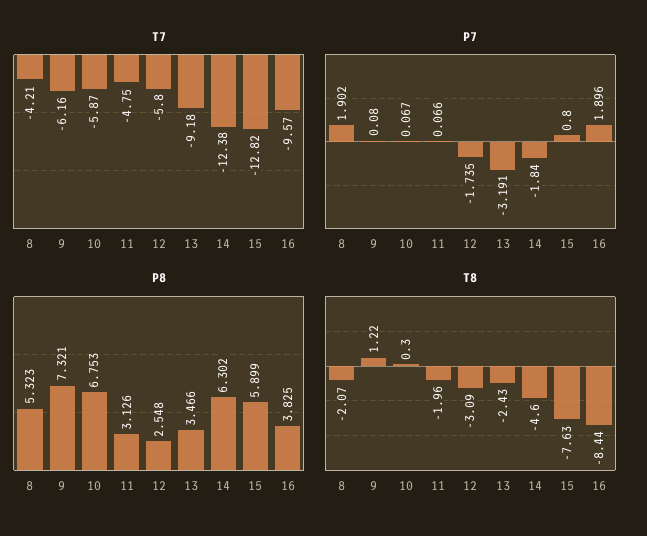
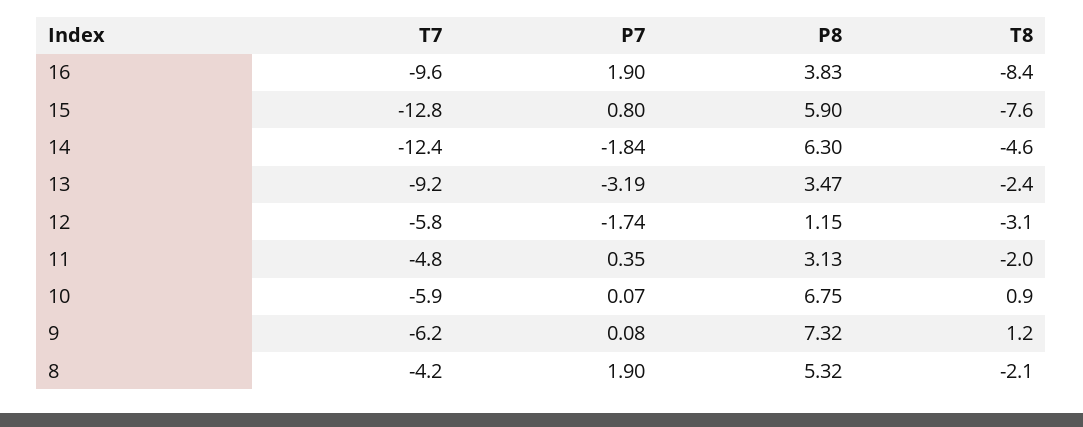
  {
    "T7": {
      "8": -4.21,
      "9": -6.16,
      "10": -5.87,
      "11": -4.75,
      "12": -5.8,
      "13": -9.18,
      "14": -12.38,
      "15": -12.82,
      "16": -9.57
    },
    "P7": {
      "8": 1.902,
      "9": 0.08,
      "10": 0.067,
-     "11": 0.066,
+     "11": 0.35,
      "12": -1.735,
      "13": -3.191,
      "14": -1.84,
      "15": 0.8,
      "16": 1.896
    },
    "P8": {
      "8": 5.323,
      "9": 7.321,
      "10": 6.753,
      "11": 3.126,
-     "12": 2.548,
+     "12": 1.15,
      "13": 3.466,
      "14": 6.302,
      "15": 5.899,
      "16": 3.825
    },
    "T8": {
      "8": -2.07,
      "9": 1.22,
-     "10": 0.3,
+     "10": 0.9,
      "11": -1.96,
      "12": -3.09,
      "13": -2.43,
      "14": -4.6,
      "15": -7.63,
      "16": -8.44
    }
  }

